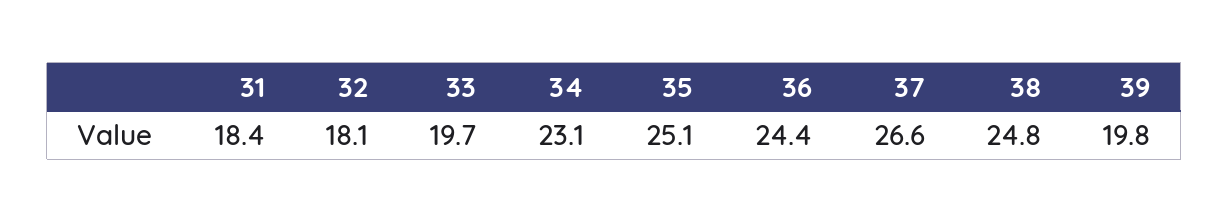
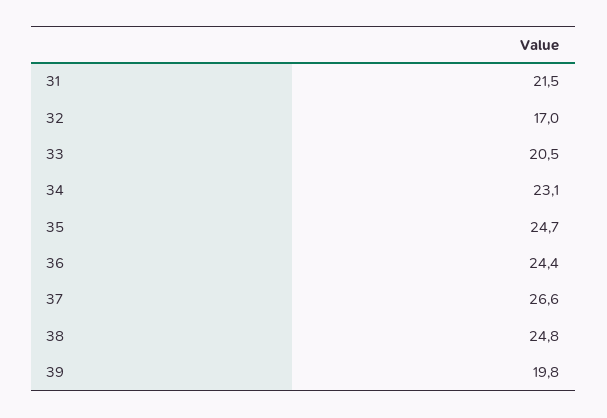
  {
-   "31": 18.4,
+   "31": 21.5,
-   "32": 18.1,
+   "32": 17,
-   "33": 19.7,
+   "33": 20.5,
    "34": 23.1,
-   "35": 25.1,
+   "35": 24.7,
    "36": 24.4,
    "37": 26.6,
    "38": 24.8,
    "39": 19.8
  }

